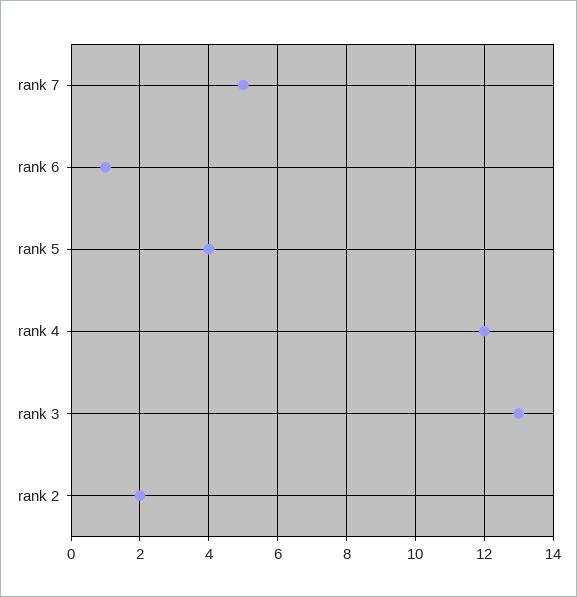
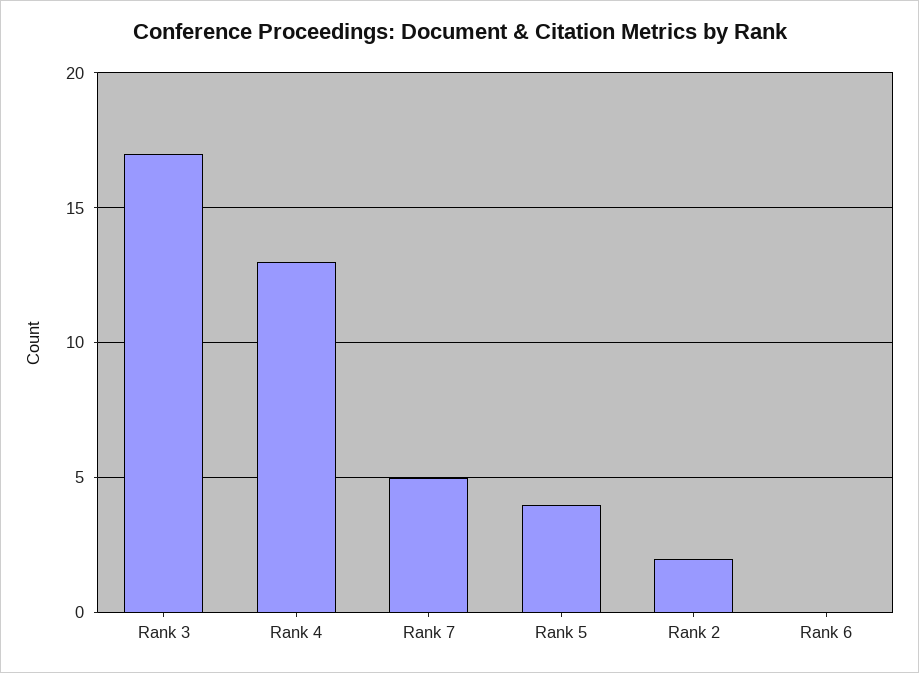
  {
    "rank 7": 5,
-   "rank 6": 1,
+   "rank 6": 0,
    "rank 5": 4,
-   "rank 4": 12,
+   "rank 4": 13,
-   "rank 3": 13,
+   "rank 3": 17,
    "rank 2": 2
  }

